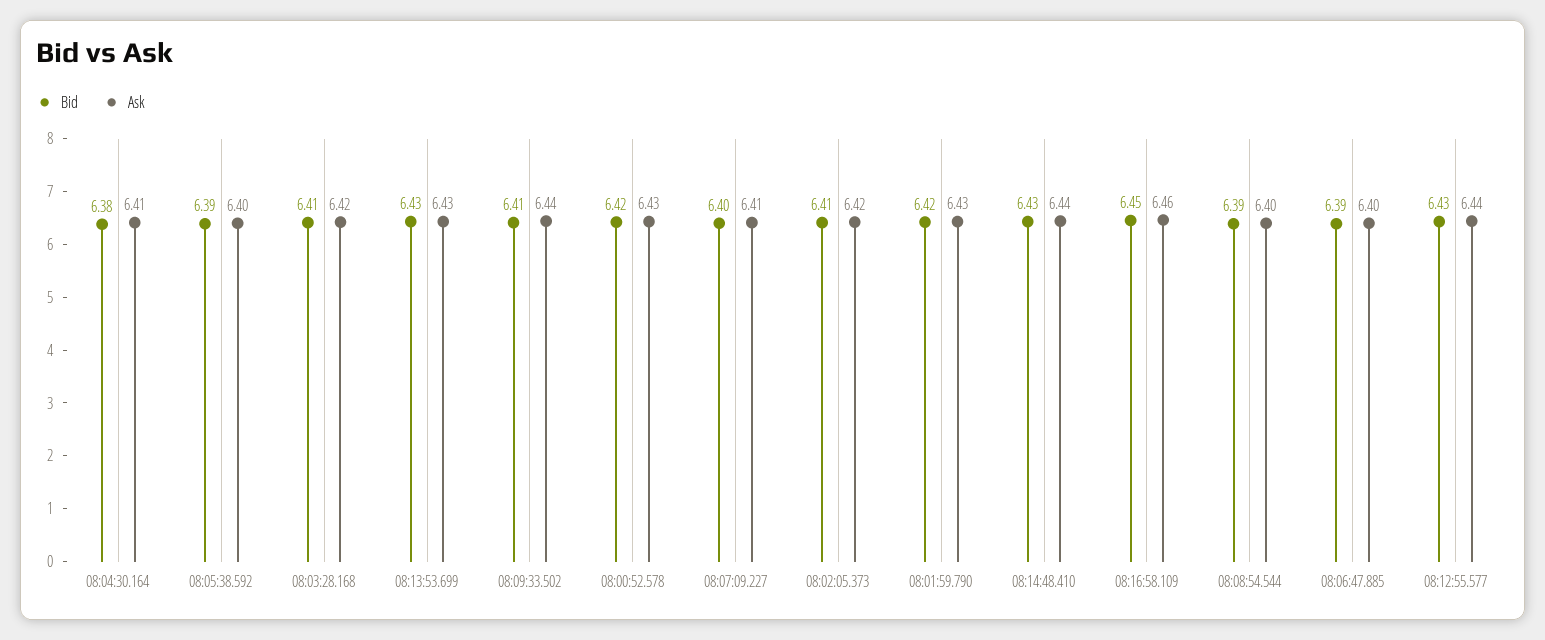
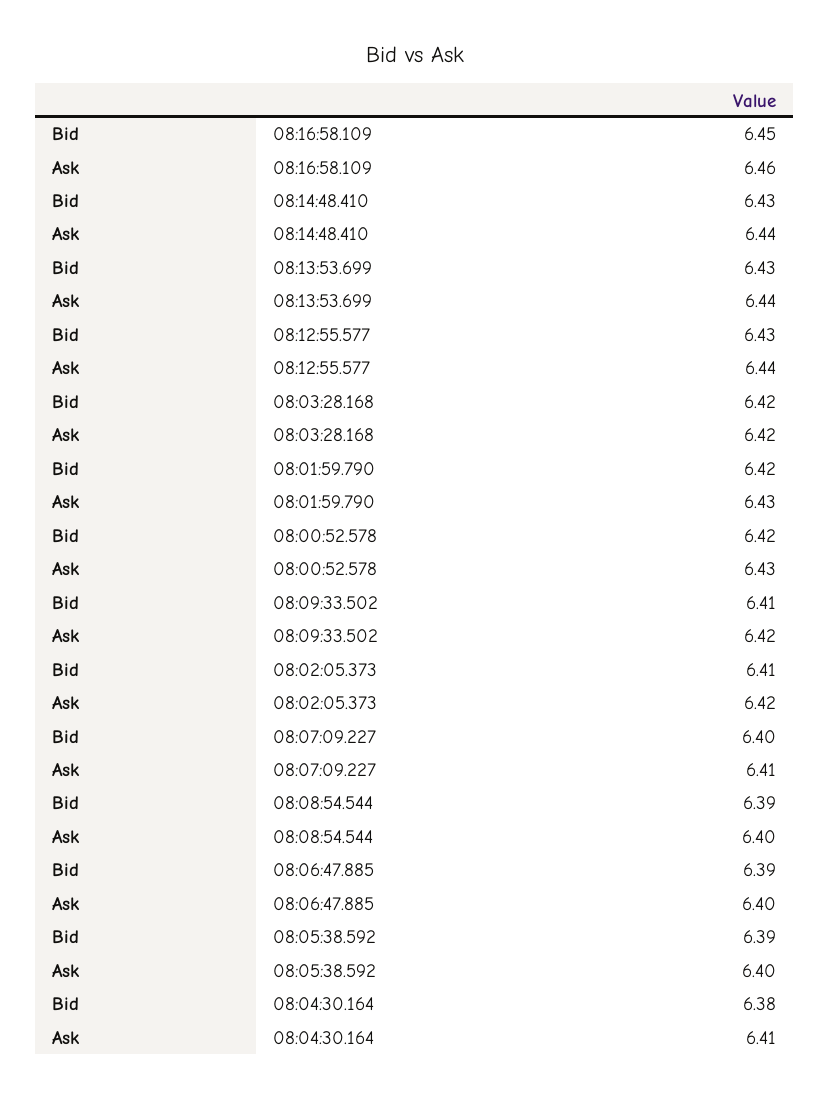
  {
    "Bid": {
      "08:04:30.164": 6.38,
      "08:05:38.592": 6.39,
-     "08:03:28.168": 6.41,
+     "08:03:28.168": 6.42,
      "08:13:53.699": 6.43,
      "08:09:33.502": 6.41,
      "08:00:52.578": 6.42,
      "08:07:09.227": 6.4,
      "08:02:05.373": 6.41,
      "08:01:59.790": 6.42,
      "08:14:48.410": 6.43,
      "08:16:58.109": 6.45,
      "08:08:54.544": 6.39,
      "08:06:47.885": 6.39,
      "08:12:55.577": 6.43
    },
    "Ask": {
      "08:04:30.164": 6.41,
      "08:05:38.592": 6.4,
      "08:03:28.168": 6.42,
-     "08:13:53.699": 6.43,
+     "08:13:53.699": 6.44,
-     "08:09:33.502": 6.44,
+     "08:09:33.502": 6.42,
      "08:00:52.578": 6.43,
      "08:07:09.227": 6.41,
      "08:02:05.373": 6.42,
      "08:01:59.790": 6.43,
      "08:14:48.410": 6.44,
      "08:16:58.109": 6.46,
      "08:08:54.544": 6.4,
      "08:06:47.885": 6.4,
      "08:12:55.577": 6.44
    }
  }

